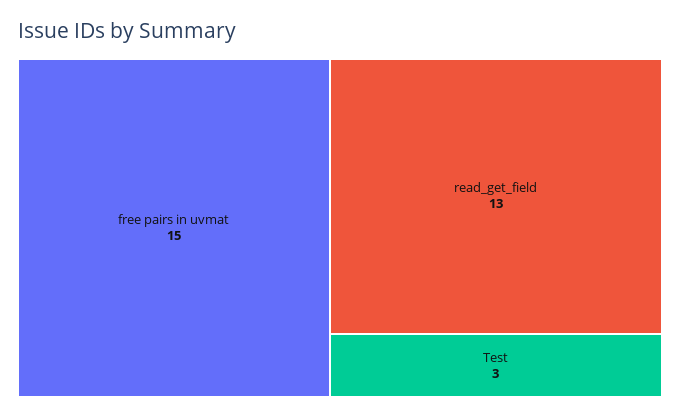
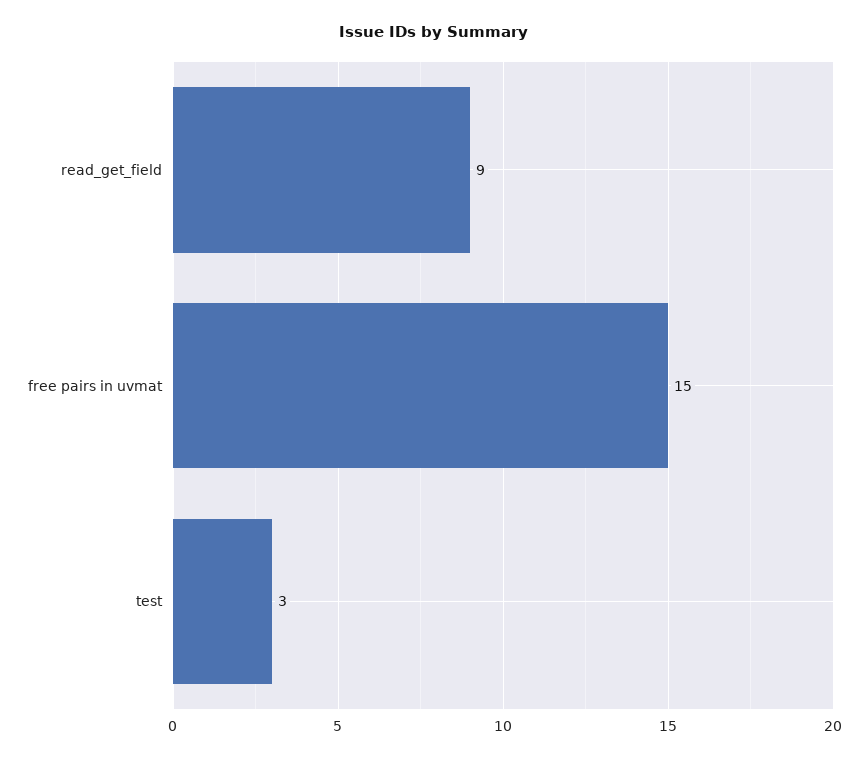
  {
    "free pairs in uvmat": 15,
-   "read_get_field": 13,
+   "read_get_field": 9,
    "Test": 3
  }

